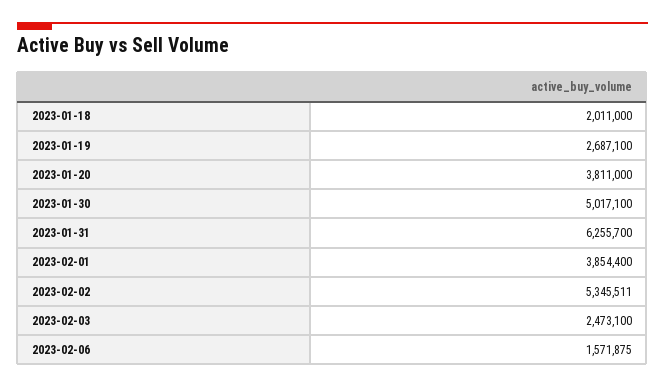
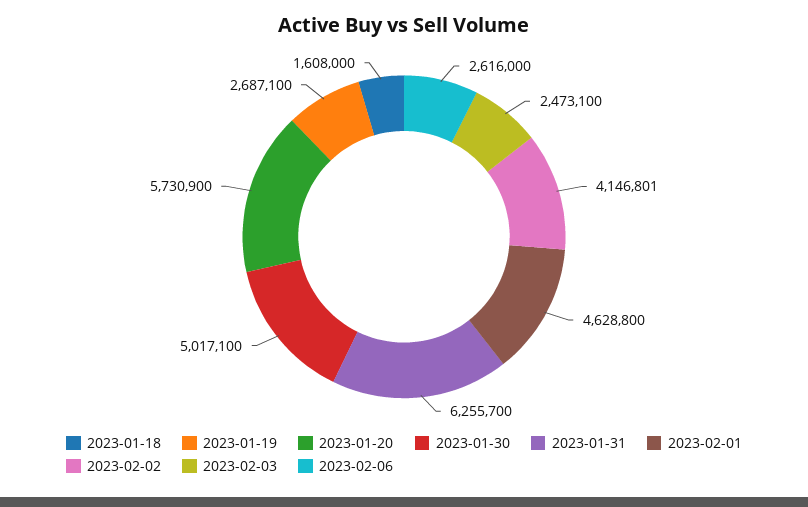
  {
-   "2023-01-18": 2011000,
+   "2023-01-18": 1608000,
    "2023-01-19": 2687100,
-   "2023-01-20": 3811000,
+   "2023-01-20": 5730900,
    "2023-01-30": 5017100,
    "2023-01-31": 6255700,
-   "2023-02-01": 3854400,
+   "2023-02-01": 4628800,
-   "2023-02-02": 5345511,
+   "2023-02-02": 4146801,
    "2023-02-03": 2473100,
-   "2023-02-06": 1571875
+   "2023-02-06": 2616000
  }

